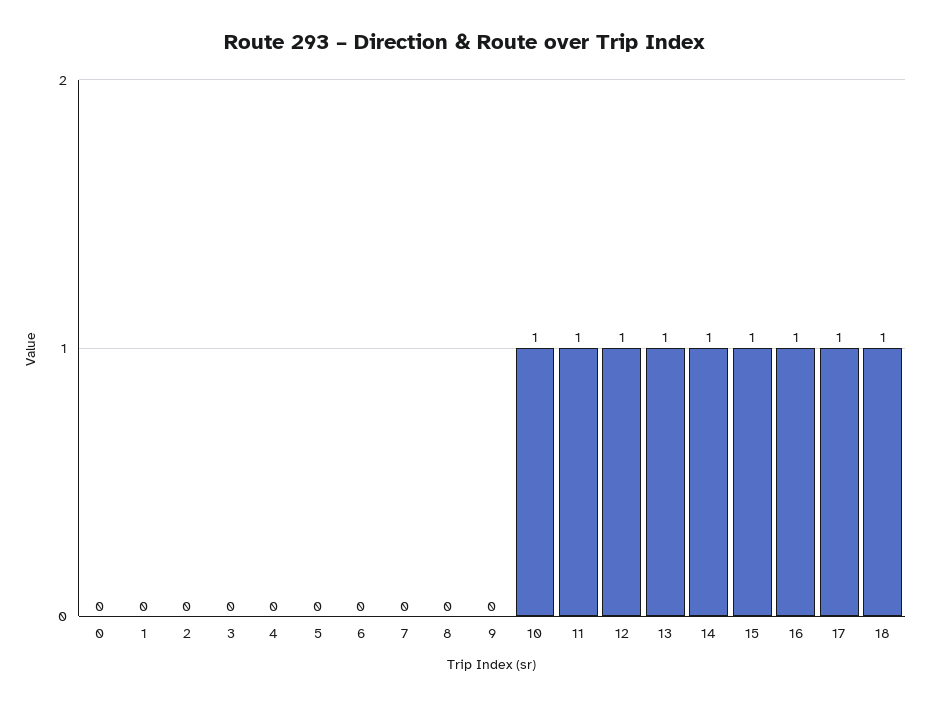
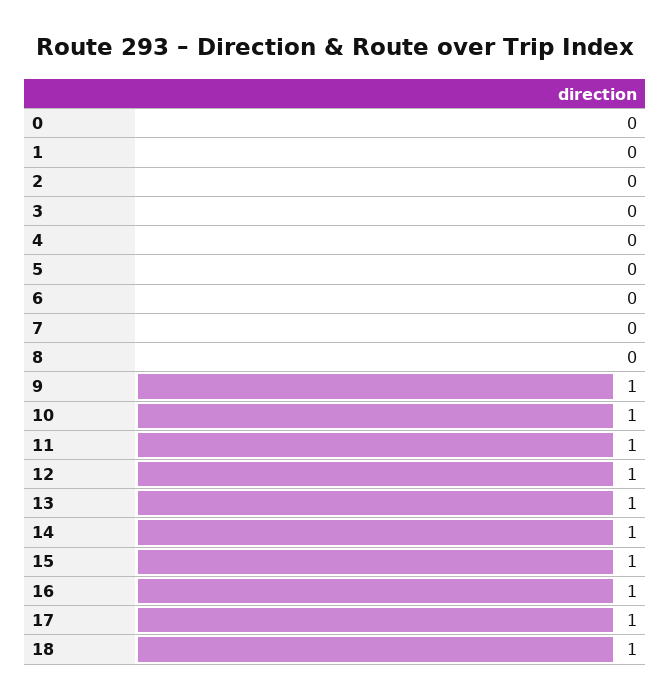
  {
    "0": 0,
    "1": 0,
    "2": 0,
    "3": 0,
    "4": 0,
    "5": 0,
    "6": 0,
    "7": 0,
    "8": 0,
-   "9": 0,
+   "9": 1,
    "10": 1,
    "11": 1,
    "12": 1,
    "13": 1,
    "14": 1,
    "15": 1,
    "16": 1,
    "17": 1,
    "18": 1
  }

